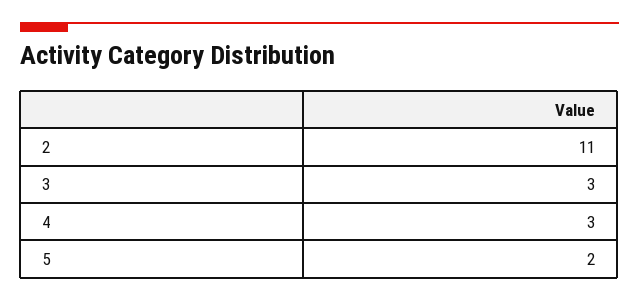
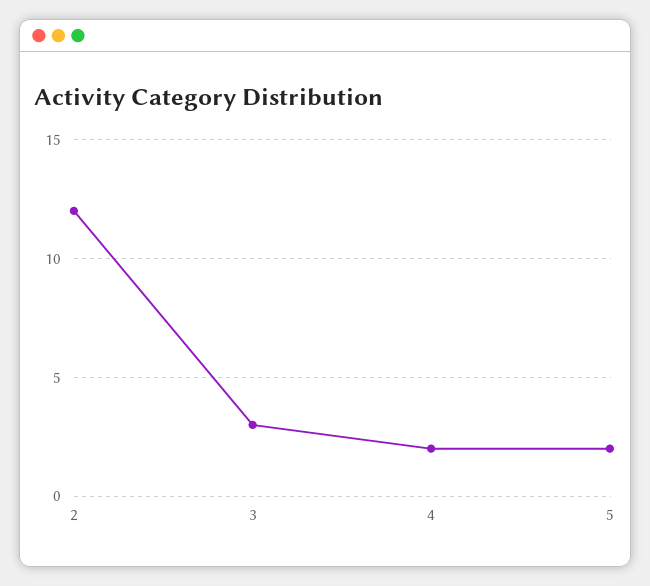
  {
-   "2": 11,
+   "2": 12,
    "3": 3,
-   "4": 3,
+   "4": 2,
    "5": 2
  }

